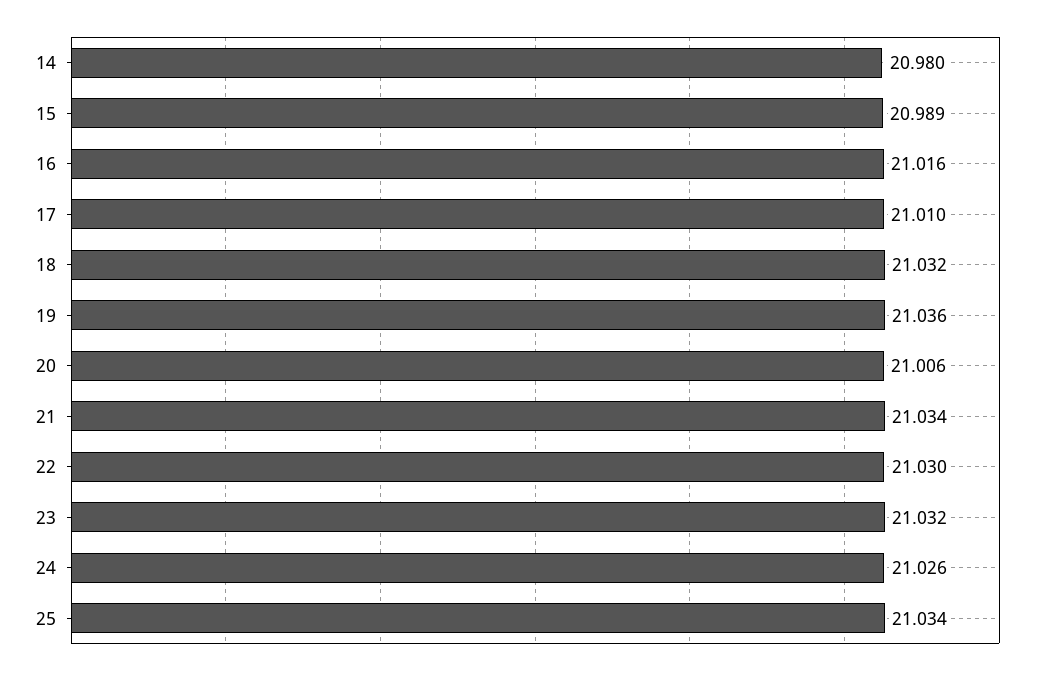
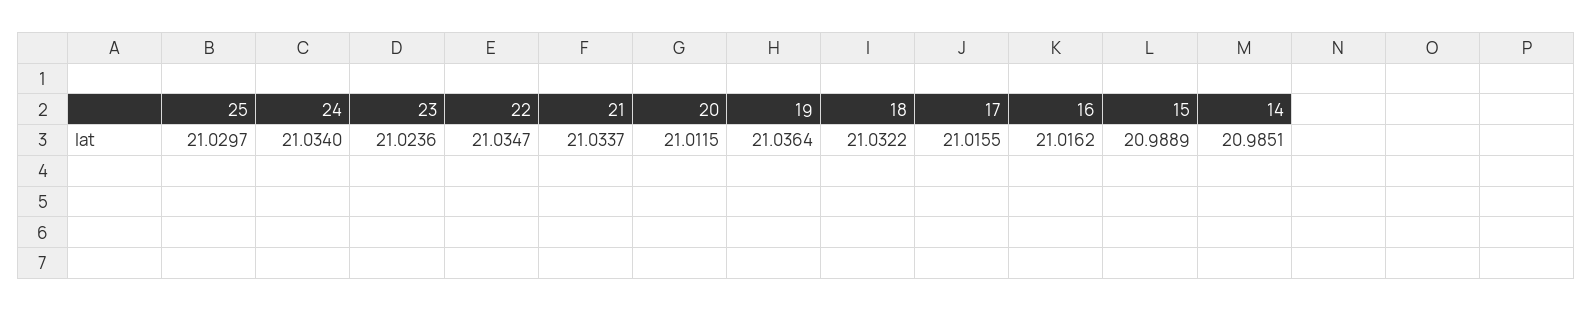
  {
-   "14": 20.98,
+   "14": 20.9851,
    "15": 20.9889,
    "16": 21.0162,
-   "17": 21.01,
+   "17": 21.0155,
    "18": 21.0322,
    "19": 21.0364,
-   "20": 21.006,
+   "20": 21.0115,
    "21": 21.0337,
-   "22": 21.03,
+   "22": 21.0347,
-   "23": 21.032,
+   "23": 21.0236,
-   "24": 21.026,
+   "24": 21.034,
-   "25": 21.034
+   "25": 21.0297
  }

